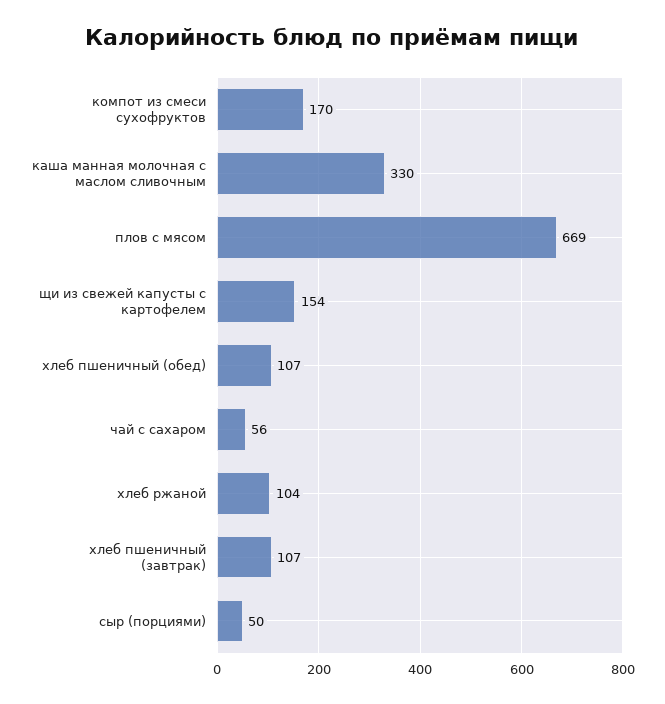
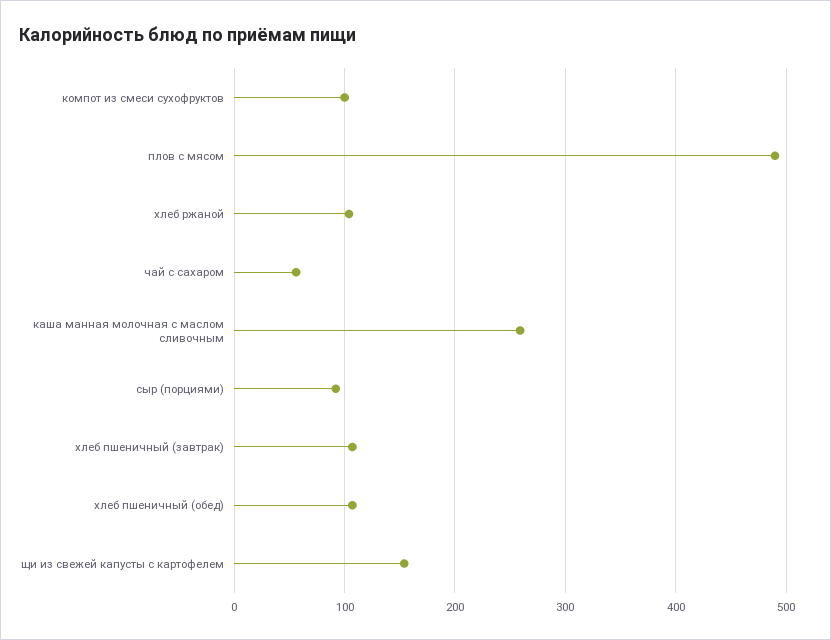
  {
-   "компот из смеси сухофруктов": 170,
+   "компот из смеси сухофруктов": 100,
-   "каша манная молочная с маслом сливочным": 330,
+   "каша манная молочная с маслом сливочным": 260,
-   "плов с мясом": 669,
+   "плов с мясом": 490,
    "щи из свежей капусты с картофелем": 154,
    "хлеб пшеничный (обед)": 107,
    "чай с сахаром": 56,
    "хлеб ржаной": 104,
    "хлеб пшеничный (завтрак)": 107,
-   "сыр (порциями)": 50
+   "сыр (порциями)": 90
  }

